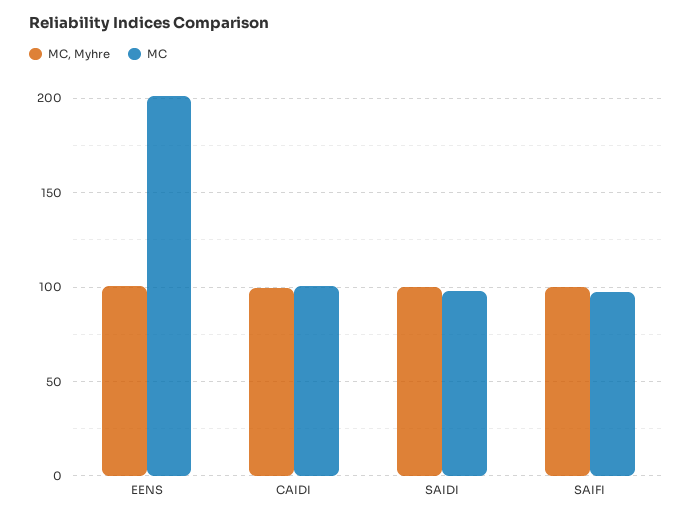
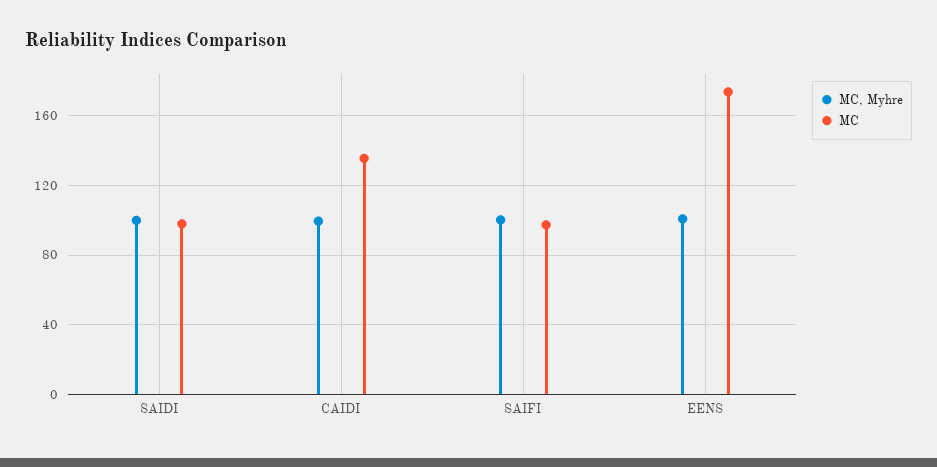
  {
    "MC, Myhre": {
      "EENS": 100,
      "CAIDI": 100,
      "SAIDI": 100,
      "SAIFI": 100
    },
    "MC": {
-     "EENS": 200,
+     "EENS": 175,
-     "CAIDI": 100,
+     "CAIDI": 135,
      "SAIDI": 100,
      "SAIFI": 95
    }
  }

